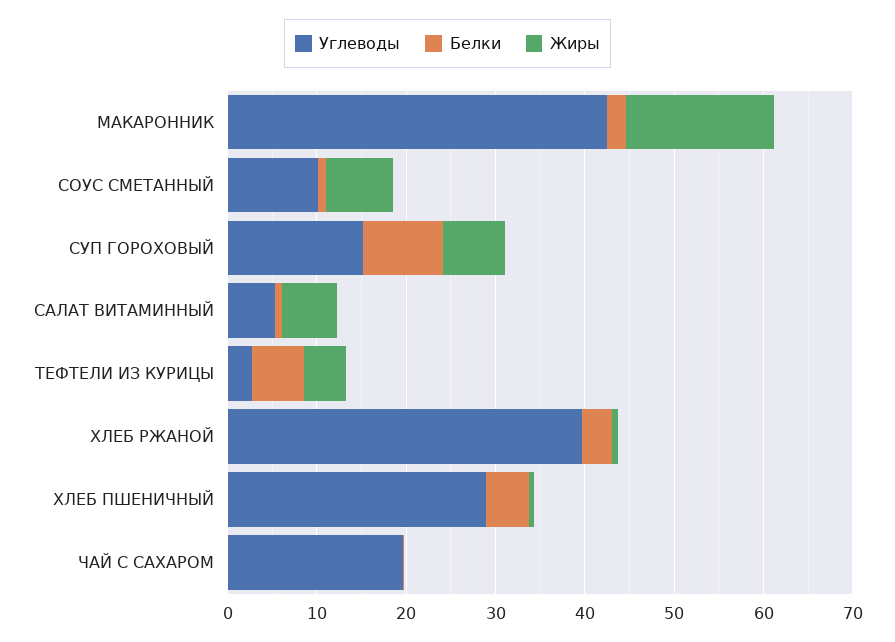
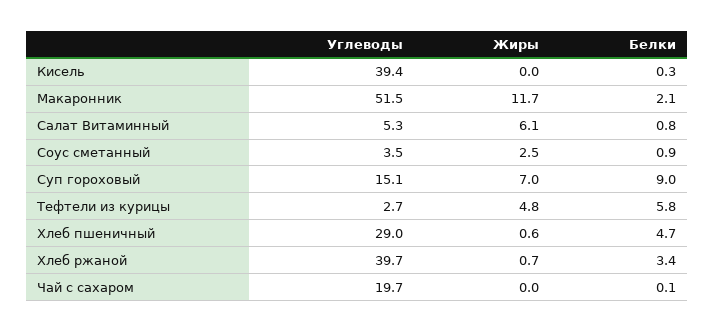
  {
    "Углеводы": {
-     "МАКАРОННИК": 42,
+     "МАКАРОННИК": 51.5,
-     "СОУС СМЕТАННЫЙ": 10,
+     "СОУС СМЕТАННЫЙ": 3.5,
      "СУП ГОРОХОВЫЙ": 15.1,
      "САЛАТ ВИТАМИННЫЙ": 5.3,
      "ТЕФТЕЛИ ИЗ КУРИЦЫ": 2.7,
      "ХЛЕБ РЖАНОЙ": 39.7,
      "ХЛЕБ ПШЕНИЧНЫЙ": 29,
-     "ЧАЙ С САХАРОМ": 19.7
+     "ЧАЙ С САХАРОМ": 19.7,
+     "Кисель": 39.4
    },
    "Белки": {
      "МАКАРОННИК": 2.1,
      "СОУС СМЕТАННЫЙ": 0.9,
      "СУП ГОРОХОВЫЙ": 9,
      "САЛАТ ВИТАМИННЫЙ": 0.8,
      "ТЕФТЕЛИ ИЗ КУРИЦЫ": 5.8,
      "ХЛЕБ РЖАНОЙ": 3.4,
      "ХЛЕБ ПШЕНИЧНЫЙ": 4.7,
-     "ЧАЙ С САХАРОМ": 0.1
+     "ЧАЙ С САХАРОМ": 0.1,
+     "Кисель": 0.3
    },
    "Жиры": {
-     "МАКАРОННИК": 16,
+     "МАКАРОННИК": 11.7,
-     "СОУС СМЕТАННЫЙ": 8,
+     "СОУС СМЕТАННЫЙ": 2.5,
      "СУП ГОРОХОВЫЙ": 7,
      "САЛАТ ВИТАМИННЫЙ": 6.1,
      "ТЕФТЕЛИ ИЗ КУРИЦЫ": 4.8,
      "ХЛЕБ РЖАНОЙ": 0.7,
      "ХЛЕБ ПШЕНИЧНЫЙ": 0.6,
-     "ЧАЙ С САХАРОМ": 0
+     "ЧАЙ С САХАРОМ": 0,
+     "Кисель": 0
    }
  }

